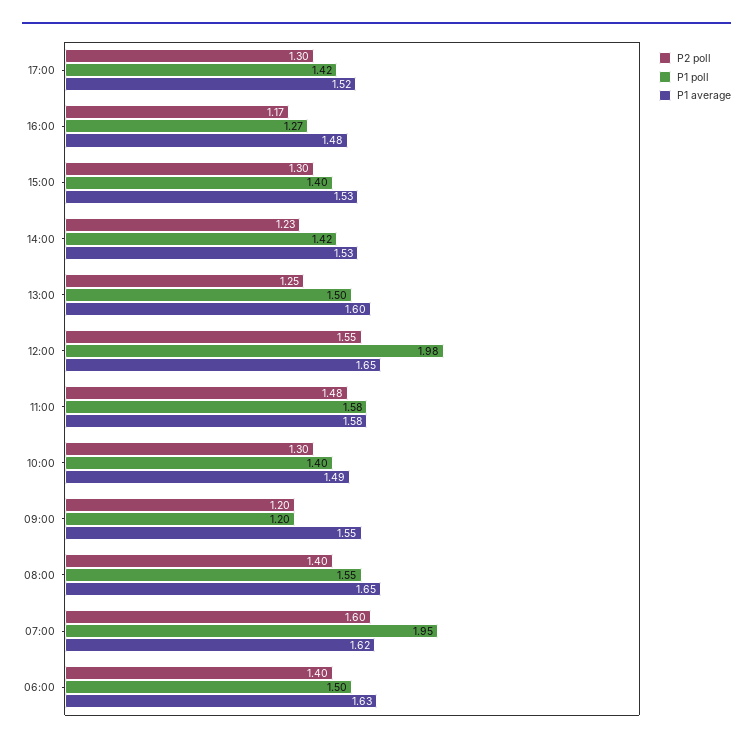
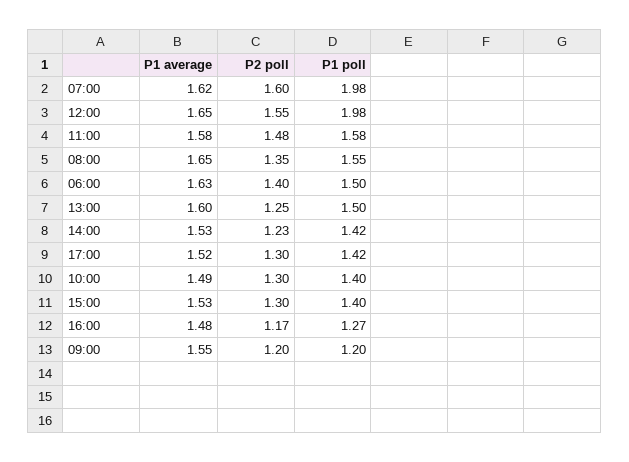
  {
    "P2 poll": {
      "17:00": 1.3,
      "16:00": 1.17,
      "15:00": 1.3,
      "14:00": 1.23,
      "13:00": 1.25,
      "12:00": 1.55,
      "11:00": 1.48,
      "10:00": 1.3,
      "09:00": 1.2,
-     "08:00": 1.4,
+     "08:00": 1.35,
      "07:00": 1.6,
      "06:00": 1.4
    },
    "P1 poll": {
      "17:00": 1.42,
      "16:00": 1.27,
      "15:00": 1.4,
      "14:00": 1.42,
      "13:00": 1.5,
      "12:00": 1.98,
      "11:00": 1.58,
      "10:00": 1.4,
      "09:00": 1.2,
      "08:00": 1.55,
-     "07:00": 1.95,
+     "07:00": 1.98,
      "06:00": 1.5
    },
    "P1 average": {
      "17:00": 1.52,
      "16:00": 1.48,
      "15:00": 1.53,
      "14:00": 1.53,
      "13:00": 1.6,
      "12:00": 1.65,
      "11:00": 1.58,
      "10:00": 1.49,
      "09:00": 1.55,
      "08:00": 1.65,
      "07:00": 1.62,
      "06:00": 1.63
    }
  }

